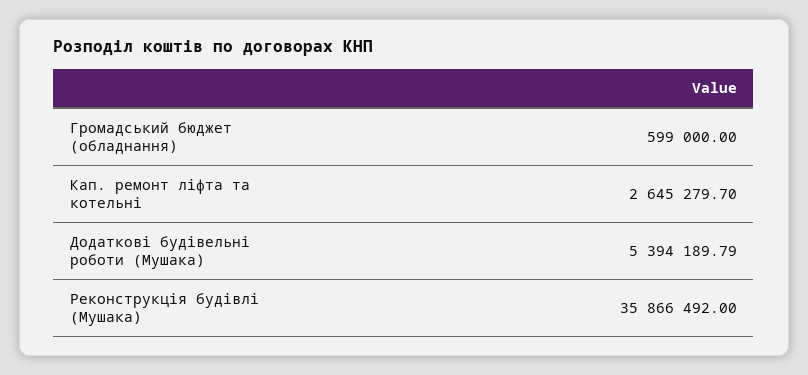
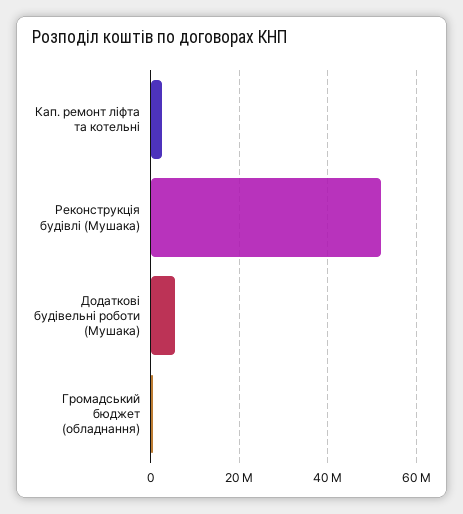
  {
    "Громадський бюджет (обладнання)": 599000,
    "Кап. ремонт ліфта та котельні": 2645279.7,
    "Додаткові будівельні роботи (Мушака)": 5394189.79,
-   "Реконструкція будівлі (Мушака)": 35866492
+   "Реконструкція будівлі (Мушака)": 52000000
  }

